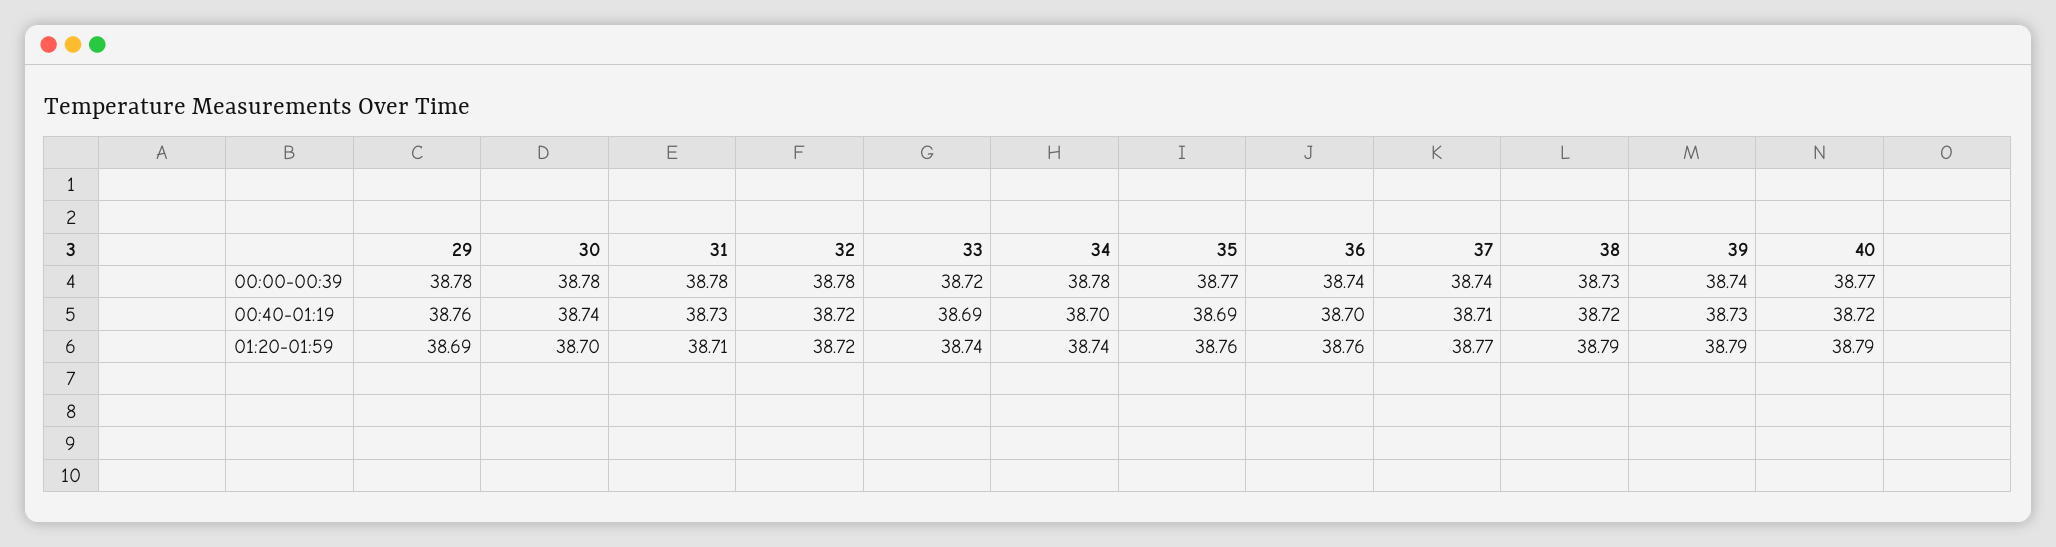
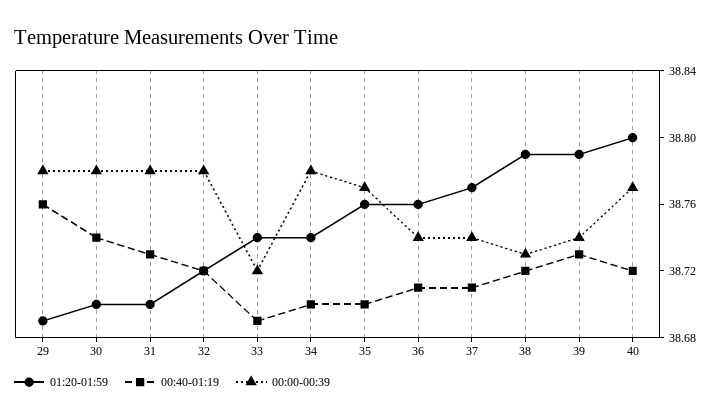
  {
    "00:00-00:39": {
      "29": 38.78,
      "30": 38.78,
      "31": 38.78,
      "32": 38.78,
      "33": 38.72,
      "34": 38.78,
      "35": 38.77,
      "36": 38.74,
      "37": 38.74,
      "38": 38.73,
      "39": 38.74,
      "40": 38.77
    },
    "00:40-01:19": {
      "29": 38.76,
      "30": 38.74,
      "31": 38.73,
      "32": 38.72,
      "33": 38.69,
      "34": 38.7,
-     "35": 38.69,
+     "35": 38.7,
-     "36": 38.7,
+     "36": 38.71,
      "37": 38.71,
      "38": 38.72,
      "39": 38.73,
      "40": 38.72
    },
    "01:20-01:59": {
      "29": 38.69,
      "30": 38.7,
-     "31": 38.71,
+     "31": 38.7,
      "32": 38.72,
      "33": 38.74,
      "34": 38.74,
      "35": 38.76,
      "36": 38.76,
      "37": 38.77,
      "38": 38.79,
      "39": 38.79,
-     "40": 38.79
+     "40": 38.8
    }
  }

